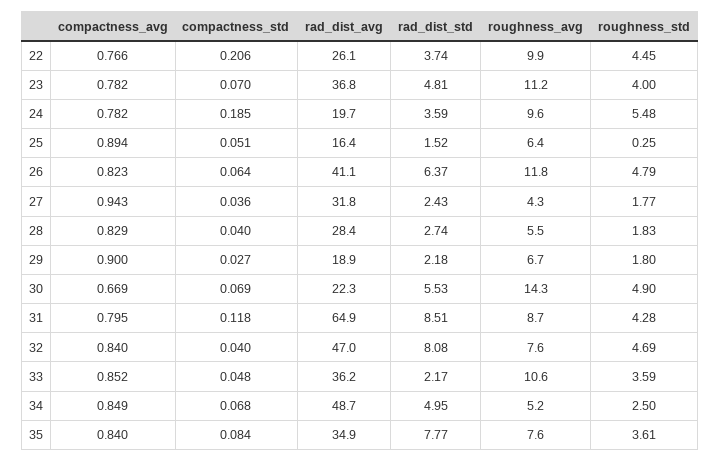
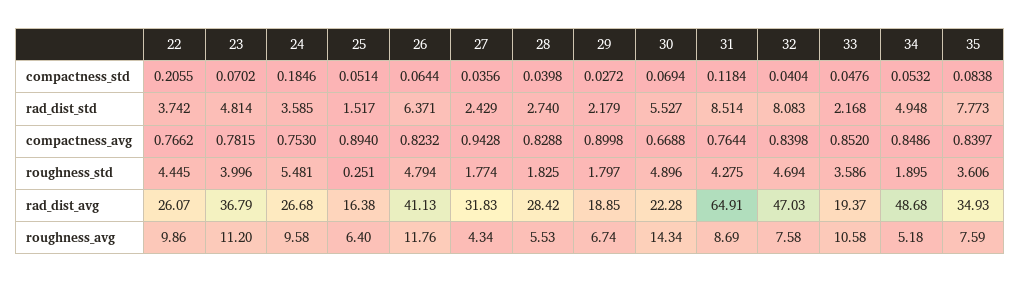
  {
    "compactness_avg": {
      "22": 0.7662,
      "23": 0.7815,
-     "24": 0.782,
+     "24": 0.753,
      "25": 0.894,
      "26": 0.8232,
      "27": 0.9428,
      "28": 0.8288,
      "29": 0.8998,
      "30": 0.6688,
-     "31": 0.795,
+     "31": 0.7644,
      "32": 0.8398,
      "33": 0.852,
      "34": 0.8486,
      "35": 0.8397
    },
    "compactness_std": {
      "22": 0.2055,
      "23": 0.0702,
      "24": 0.1846,
      "25": 0.0514,
      "26": 0.0644,
      "27": 0.0356,
      "28": 0.0398,
      "29": 0.0272,
      "30": 0.0694,
      "31": 0.1184,
      "32": 0.0404,
      "33": 0.0476,
-     "34": 0.068,
+     "34": 0.0532,
      "35": 0.0838
    },
    "rad_dist_avg": {
      "22": 26.07,
      "23": 36.79,
-     "24": 19.7,
+     "24": 26.68,
      "25": 16.38,
      "26": 41.13,
      "27": 31.83,
      "28": 28.42,
      "29": 18.85,
      "30": 22.28,
      "31": 64.91,
      "32": 47.03,
-     "33": 36.2,
+     "33": 19.37,
      "34": 48.68,
      "35": 34.93
    },
    "rad_dist_std": {
      "22": 3.742,
      "23": 4.814,
      "24": 3.585,
      "25": 1.517,
      "26": 6.371,
      "27": 2.429,
      "28": 2.74,
      "29": 2.179,
      "30": 5.527,
      "31": 8.514,
      "32": 8.083,
      "33": 2.168,
      "34": 4.948,
      "35": 7.773
    },
    "roughness_avg": {
      "22": 9.86,
      "23": 11.2,
      "24": 9.58,
      "25": 6.4,
      "26": 11.76,
      "27": 4.34,
      "28": 5.53,
      "29": 6.74,
      "30": 14.34,
      "31": 8.69,
      "32": 7.58,
      "33": 10.58,
      "34": 5.18,
      "35": 7.59
    },
    "roughness_std": {
      "22": 4.445,
      "23": 3.996,
      "24": 5.481,
      "25": 0.251,
      "26": 4.794,
      "27": 1.774,
      "28": 1.825,
      "29": 1.797,
      "30": 4.896,
      "31": 4.275,
      "32": 4.694,
      "33": 3.586,
-     "34": 2.5,
+     "34": 1.895,
      "35": 3.606
    }
  }

